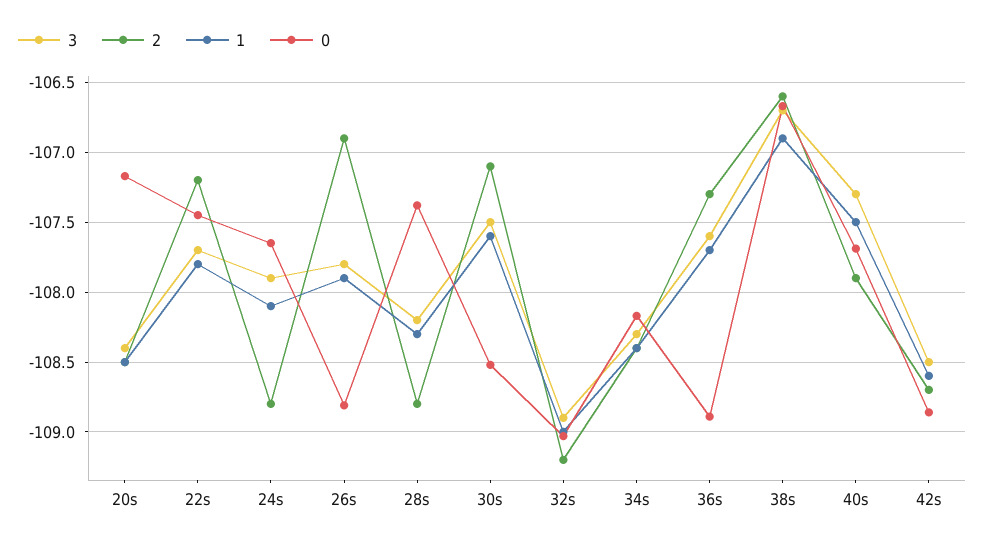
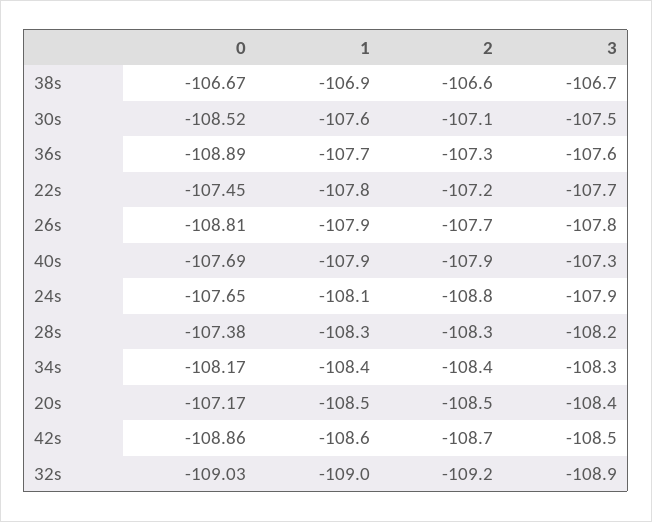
  {
    "3": {
      "20s": -108.4,
      "22s": -107.7,
      "24s": -107.9,
      "26s": -107.8,
      "28s": -108.2,
      "30s": -107.5,
      "32s": -108.9,
      "34s": -108.3,
      "36s": -107.6,
      "38s": -106.7,
      "40s": -107.3,
      "42s": -108.5
    },
    "2": {
      "20s": -108.5,
      "22s": -107.2,
      "24s": -108.8,
-     "26s": -106.9,
+     "26s": -107.7,
-     "28s": -108.8,
+     "28s": -108.3,
      "30s": -107.1,
      "32s": -109.2,
      "34s": -108.4,
      "36s": -107.3,
      "38s": -106.6,
      "40s": -107.9,
      "42s": -108.7
    },
    "1": {
      "20s": -108.5,
      "22s": -107.8,
      "24s": -108.1,
      "26s": -107.9,
      "28s": -108.3,
      "30s": -107.6,
      "32s": -109,
      "34s": -108.4,
      "36s": -107.7,
      "38s": -106.9,
-     "40s": -107.5,
+     "40s": -107.9,
      "42s": -108.6
    },
    "0": {
      "20s": -107.17,
      "22s": -107.45,
      "24s": -107.65,
      "26s": -108.81,
      "28s": -107.38,
      "30s": -108.52,
      "32s": -109.03,
      "34s": -108.17,
      "36s": -108.89,
      "38s": -106.67,
      "40s": -107.69,
      "42s": -108.86
    }
  }

